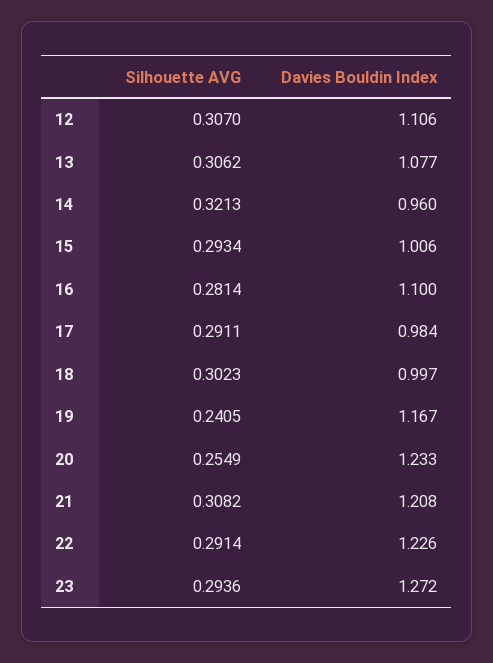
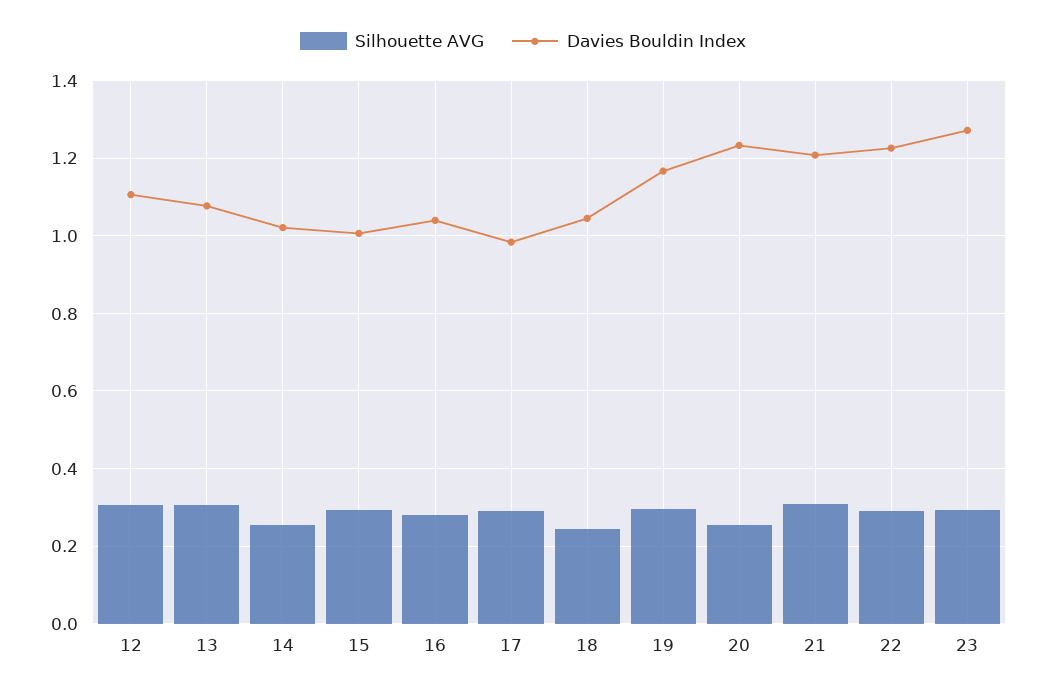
  {
    "Silhouette AVG": {
      "12": 0.307,
      "13": 0.3062,
-     "14": 0.3213,
+     "14": 0.26,
      "15": 0.2934,
      "16": 0.2814,
      "17": 0.2911,
-     "18": 0.3023,
+     "18": 0.24,
-     "19": 0.2405,
+     "19": 0.3,
      "20": 0.2549,
      "21": 0.3082,
      "22": 0.2914,
      "23": 0.2936
    },
    "Davies Bouldin Index": {
      "12": 1.106,
      "13": 1.077,
-     "14": 0.96,
+     "14": 1.02,
      "15": 1.006,
-     "16": 1.1,
+     "16": 1.04,
      "17": 0.984,
-     "18": 0.997,
+     "18": 1.04,
      "19": 1.167,
      "20": 1.233,
      "21": 1.208,
      "22": 1.226,
      "23": 1.272
    }
  }

